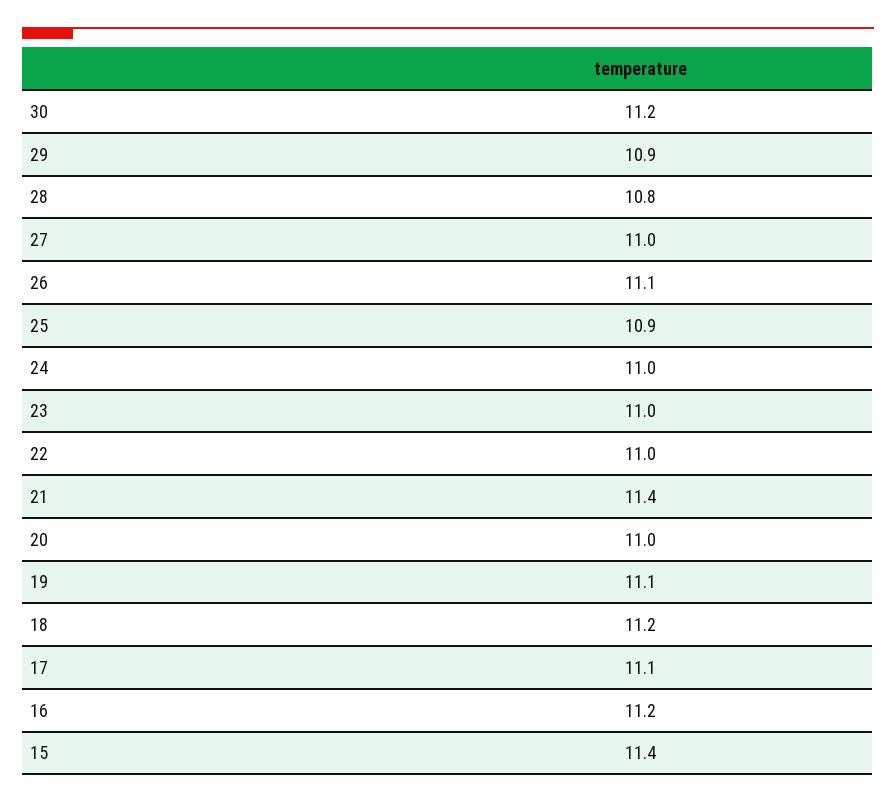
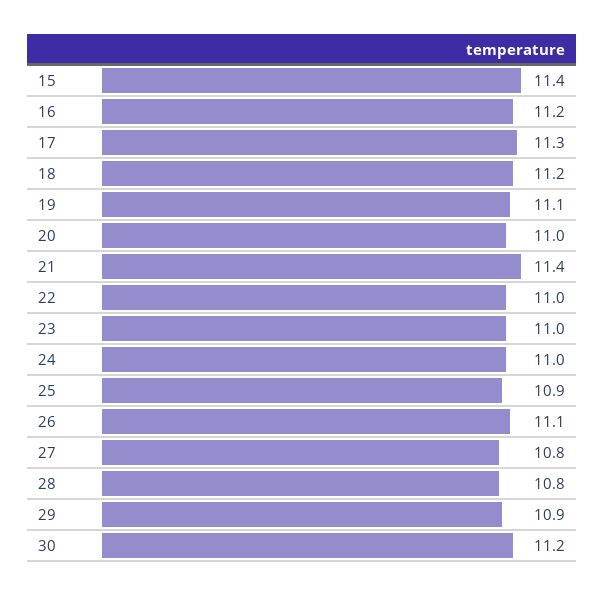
  {
    "30": 11.2,
    "29": 10.9,
    "28": 10.8,
-   "27": 11,
+   "27": 10.8,
    "26": 11.1,
    "25": 10.9,
    "24": 11,
    "23": 11,
    "22": 11,
    "21": 11.4,
    "20": 11,
    "19": 11.1,
    "18": 11.2,
-   "17": 11.1,
+   "17": 11.3,
    "16": 11.2,
    "15": 11.4
  }

